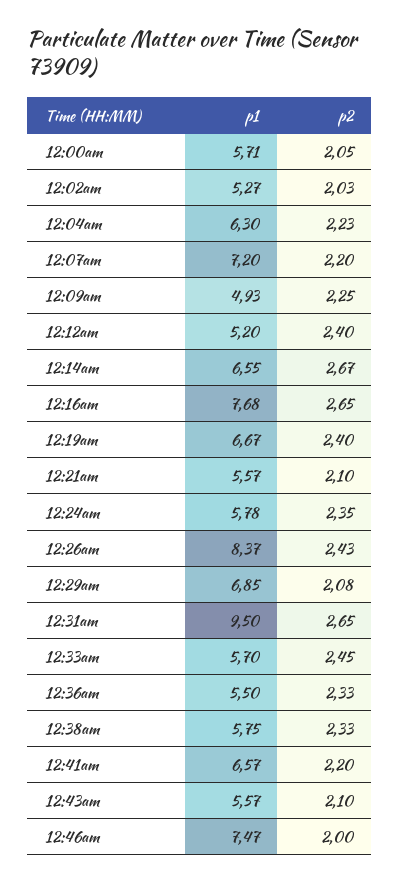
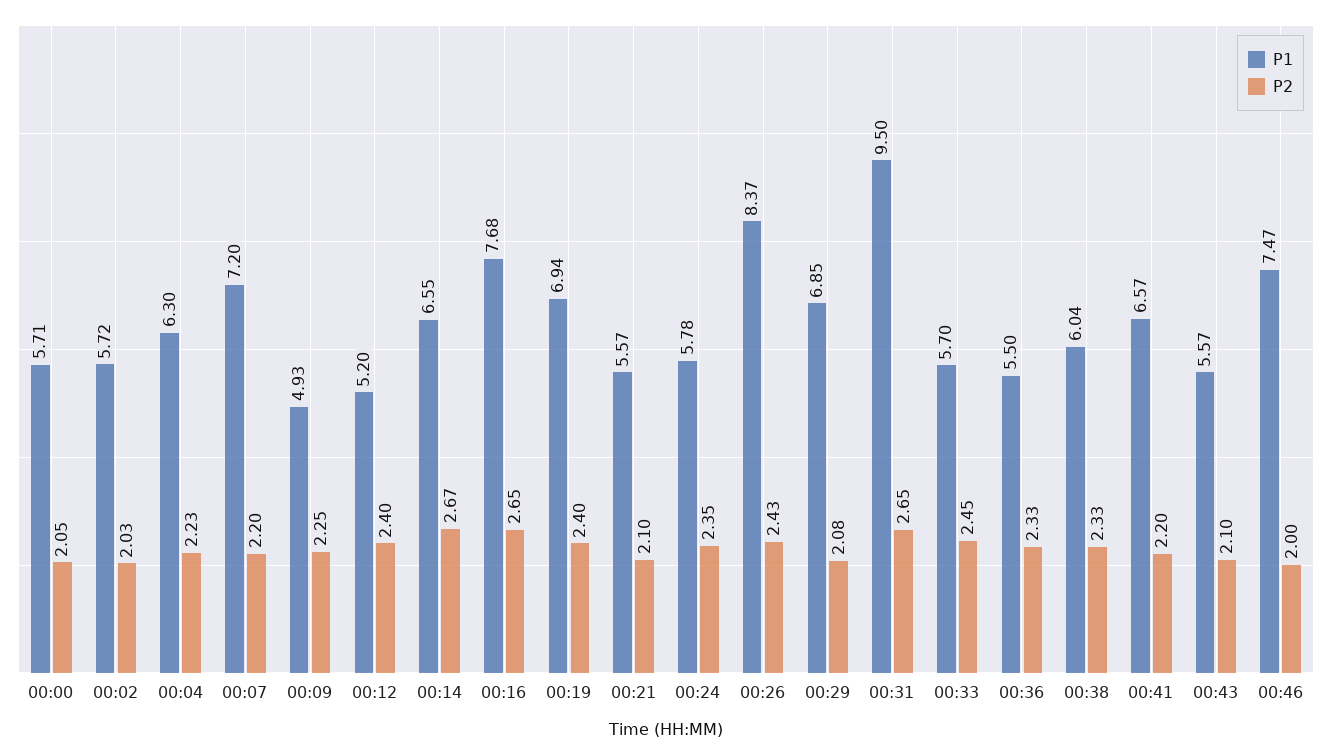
  {
    "p1": {
      "12:00am": 5.71,
-     "12:02am": 5.27,
+     "12:02am": 5.72,
      "12:04am": 6.3,
      "12:07am": 7.2,
      "12:09am": 4.93,
      "12:12am": 5.2,
      "12:14am": 6.55,
      "12:16am": 7.68,
-     "12:19am": 6.67,
+     "12:19am": 6.94,
      "12:21am": 5.57,
      "12:24am": 5.78,
      "12:26am": 8.37,
      "12:29am": 6.85,
      "12:31am": 9.5,
      "12:33am": 5.7,
      "12:36am": 5.5,
-     "12:38am": 5.75,
+     "12:38am": 6.04,
      "12:41am": 6.57,
      "12:43am": 5.57,
      "12:46am": 7.47
    },
    "p2": {
      "12:00am": 2.05,
      "12:02am": 2.03,
      "12:04am": 2.23,
      "12:07am": 2.2,
      "12:09am": 2.25,
      "12:12am": 2.4,
      "12:14am": 2.67,
      "12:16am": 2.65,
      "12:19am": 2.4,
      "12:21am": 2.1,
      "12:24am": 2.35,
      "12:26am": 2.43,
      "12:29am": 2.08,
      "12:31am": 2.65,
      "12:33am": 2.45,
      "12:36am": 2.33,
      "12:38am": 2.33,
      "12:41am": 2.2,
      "12:43am": 2.1,
      "12:46am": 2
    }
  }

